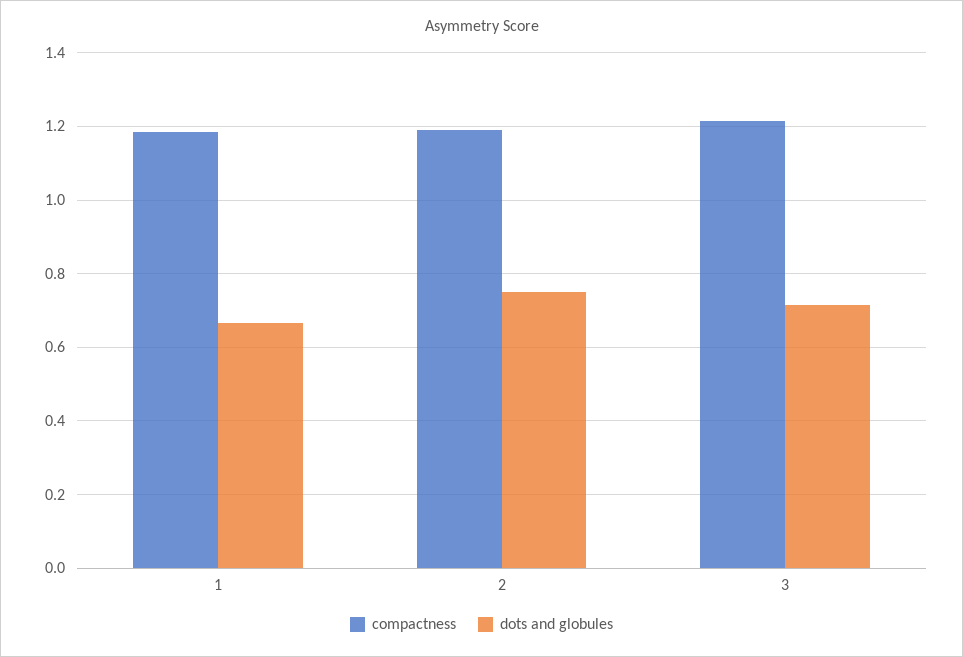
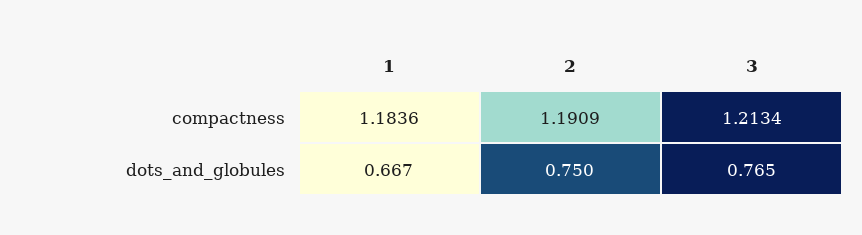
  {
    "compactness": {
      "1": 1.1836,
      "2": 1.1909,
      "3": 1.2134
    },
    "dots and globules": {
      "1": 0.667,
      "2": 0.75,
-     "3": 0.72
+     "3": 0.765
    }
  }

